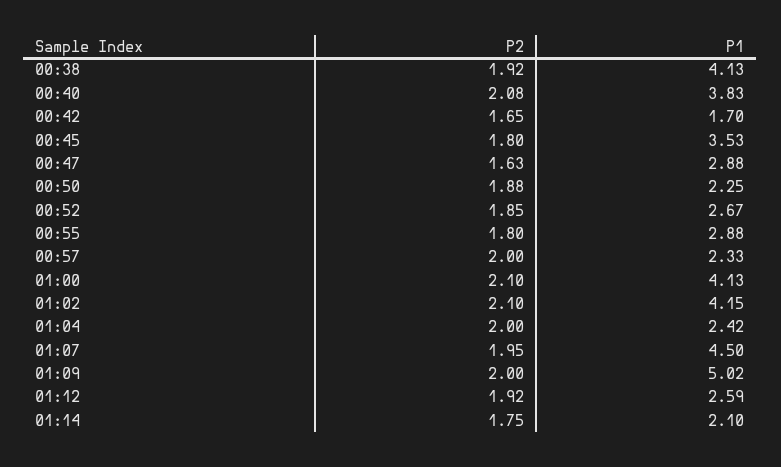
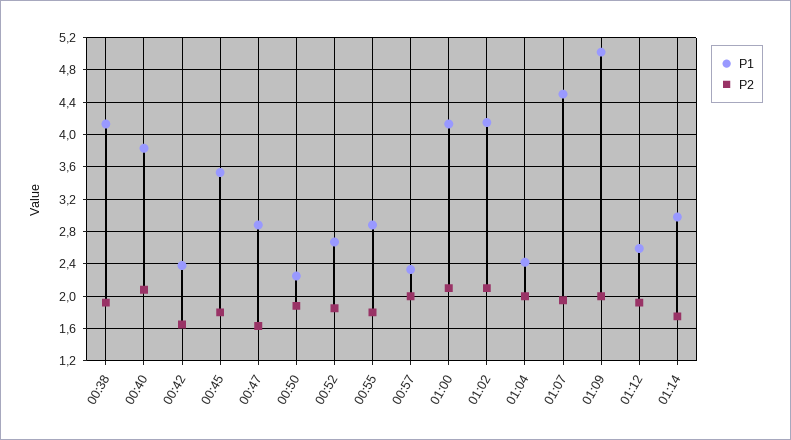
  {
    "P2": {
      "00:38": 1.92,
      "00:40": 2.08,
      "00:42": 1.65,
      "00:45": 1.8,
      "00:47": 1.63,
      "00:50": 1.88,
      "00:52": 1.85,
      "00:55": 1.8,
      "00:57": 2,
      "01:00": 2.1,
      "01:02": 2.1,
      "01:04": 2,
      "01:07": 1.95,
      "01:09": 2,
      "01:12": 1.92,
      "01:14": 1.75
    },
    "P1": {
      "00:38": 4.13,
      "00:40": 3.83,
-     "00:42": 1.7,
+     "00:42": 2.4,
      "00:45": 3.53,
      "00:47": 2.88,
      "00:50": 2.25,
      "00:52": 2.67,
      "00:55": 2.88,
      "00:57": 2.33,
      "01:00": 4.13,
      "01:02": 4.15,
      "01:04": 2.42,
      "01:07": 4.5,
      "01:09": 5.02,
      "01:12": 2.59,
-     "01:14": 2.1
+     "01:14": 3
    }
  }

